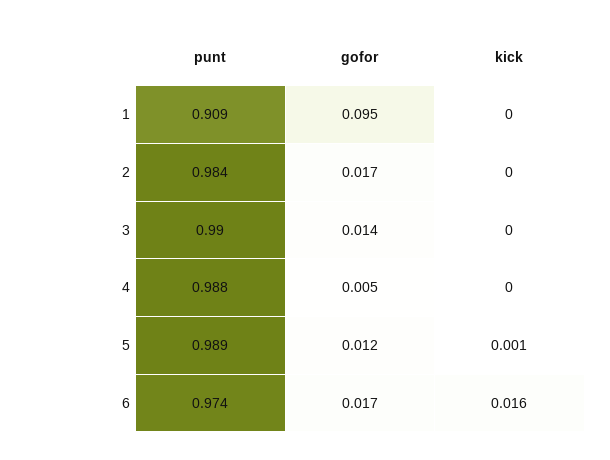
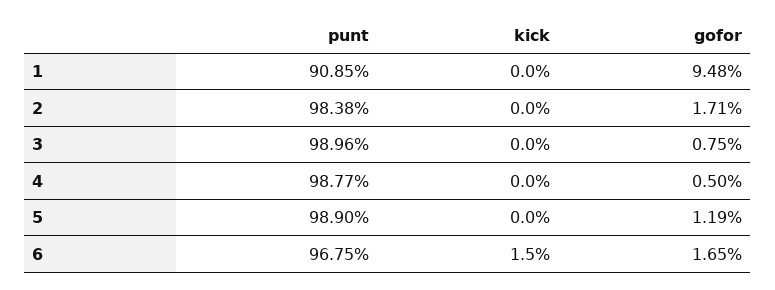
  {
    "punt": {
      "1": 0.9085,
      "2": 0.9838,
      "3": 0.9896,
      "4": 0.9877,
      "5": 0.989,
-     "6": 0.974
+     "6": 0.9675
    },
    "gofor": {
      "1": 0.0948,
      "2": 0.0171,
-     "3": 0.014,
+     "3": 0.0075,
      "4": 0.005,
      "5": 0.0119,
      "6": 0.0165
    },
    "kick": {
      "1": 0,
      "2": 0,
      "3": 0,
      "4": 0,
-     "5": 0.001,
+     "5": 0,
-     "6": 0.016
+     "6": 0.015
    }
  }

